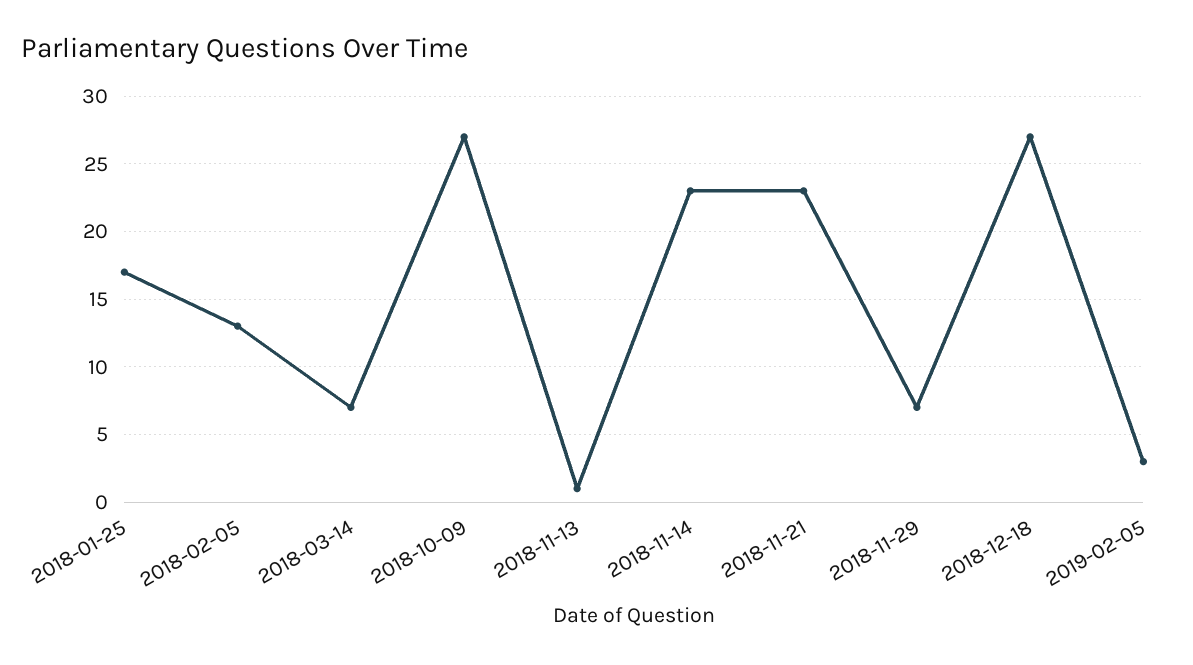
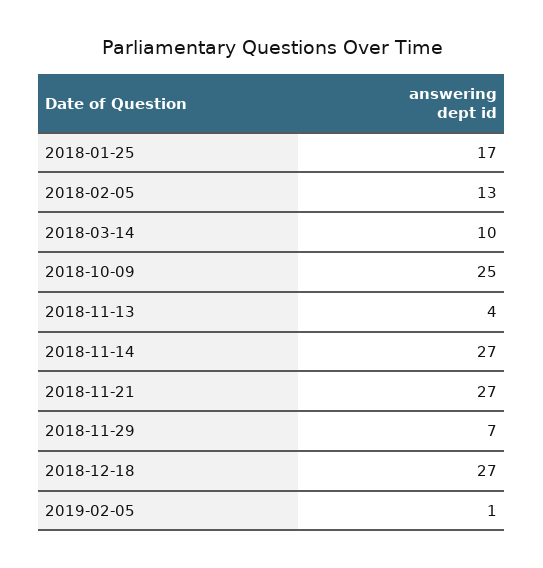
  {
    "2018-01-25": 17,
    "2018-02-05": 13,
-   "2018-03-14": 7,
+   "2018-03-14": 10,
-   "2018-10-09": 27,
+   "2018-10-09": 25,
-   "2018-11-13": 1,
+   "2018-11-13": 4,
-   "2018-11-14": 23,
+   "2018-11-14": 27,
-   "2018-11-21": 23,
+   "2018-11-21": 27,
    "2018-11-29": 7,
    "2018-12-18": 27,
-   "2019-02-05": 3
+   "2019-02-05": 1
  }

